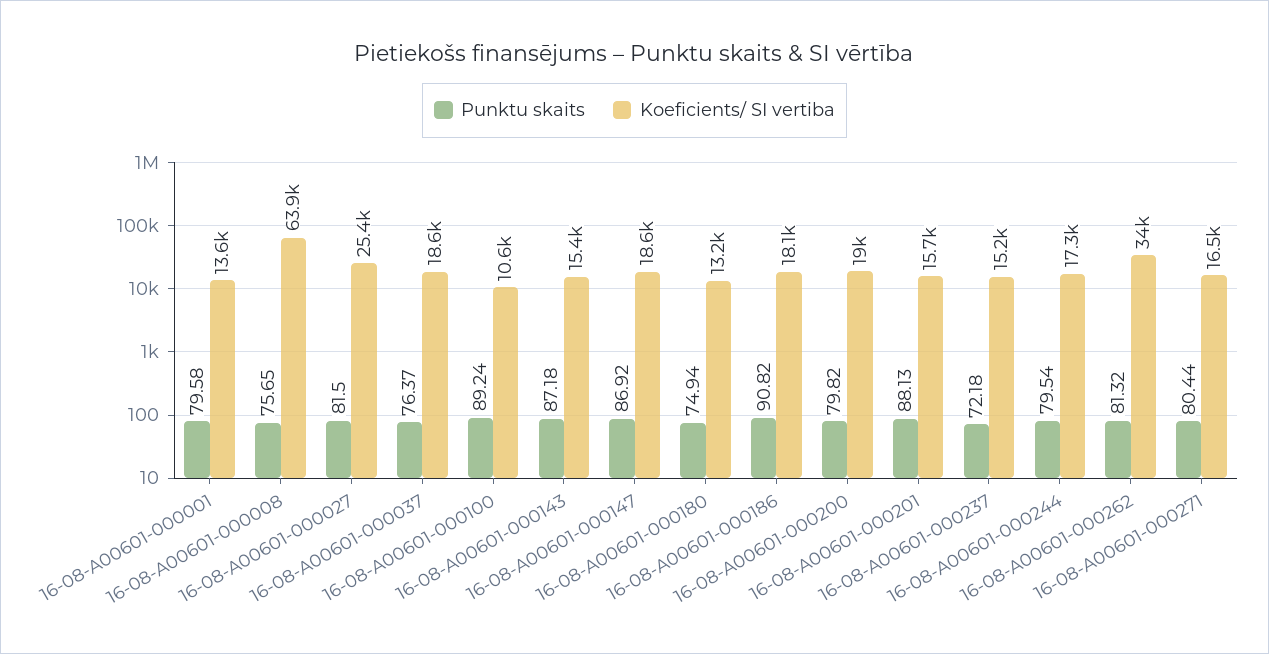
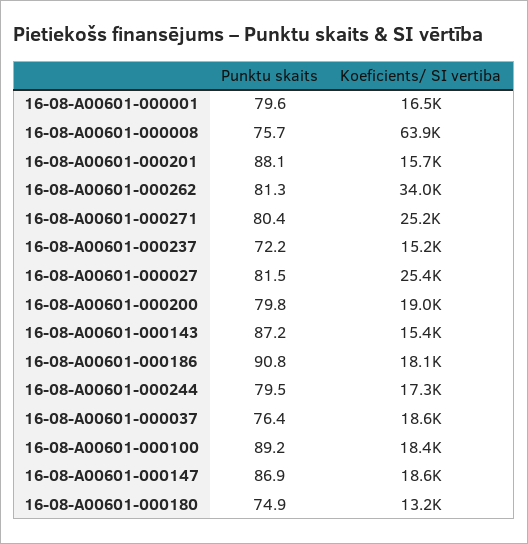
  {
    "Punktu skaits": {
      "16-08-A00601-000001": 79.58,
      "16-08-A00601-000008": 75.65,
      "16-08-A00601-000027": 81.5,
      "16-08-A00601-000037": 76.37,
      "16-08-A00601-000100": 89.24,
      "16-08-A00601-000143": 87.18,
      "16-08-A00601-000147": 86.92,
      "16-08-A00601-000180": 74.94,
      "16-08-A00601-000186": 90.82,
      "16-08-A00601-000200": 79.82,
      "16-08-A00601-000201": 88.13,
      "16-08-A00601-000237": 72.18,
      "16-08-A00601-000244": 79.54,
      "16-08-A00601-000262": 81.32,
      "16-08-A00601-000271": 80.44
    },
    "Koeficients/ SI vertiba": {
-     "16-08-A00601-000001": 13600,
+     "16-08-A00601-000001": 16500,
      "16-08-A00601-000008": 63900,
      "16-08-A00601-000027": 25400,
      "16-08-A00601-000037": 18600,
-     "16-08-A00601-000100": 10600,
+     "16-08-A00601-000100": 18400,
      "16-08-A00601-000143": 15400,
      "16-08-A00601-000147": 18600,
      "16-08-A00601-000180": 13200,
      "16-08-A00601-000186": 18100,
      "16-08-A00601-000200": 19000,
      "16-08-A00601-000201": 15700,
      "16-08-A00601-000237": 15200,
      "16-08-A00601-000244": 17300,
      "16-08-A00601-000262": 34000,
-     "16-08-A00601-000271": 16500
+     "16-08-A00601-000271": 25200
    }
  }

